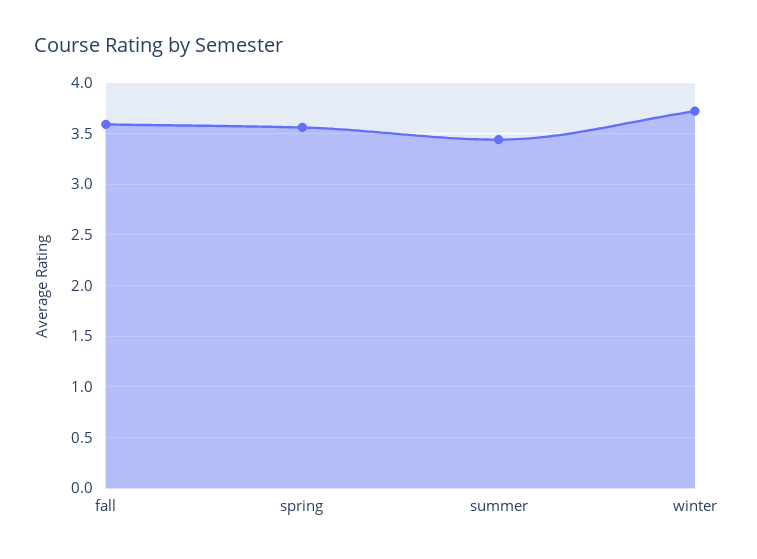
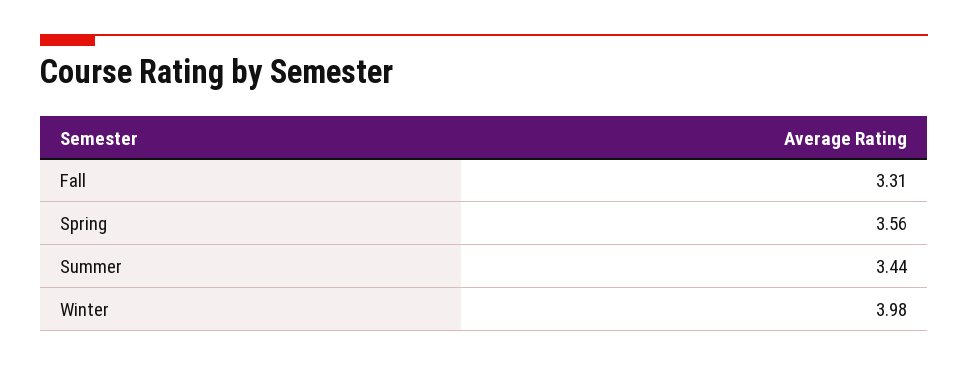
  {
-   "fall": 3.6,
+   "fall": 3.31,
    "spring": 3.56,
    "summer": 3.44,
-   "winter": 3.7
+   "winter": 3.98
  }

